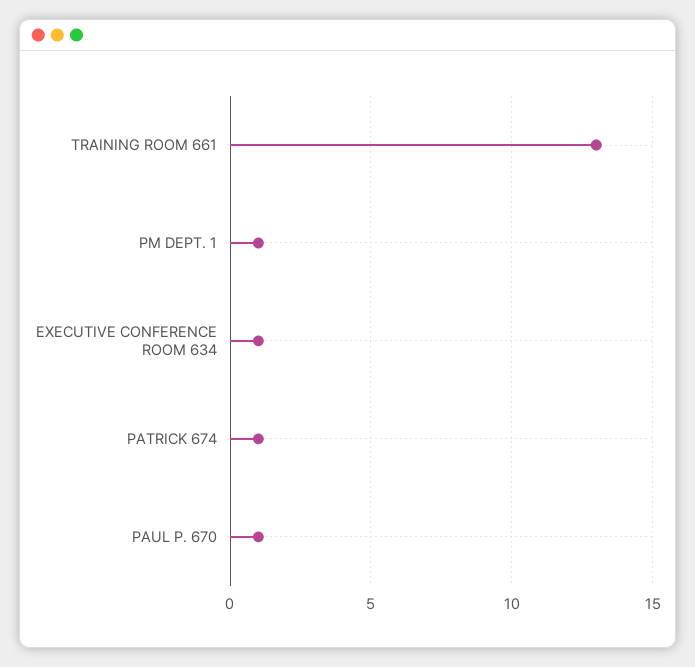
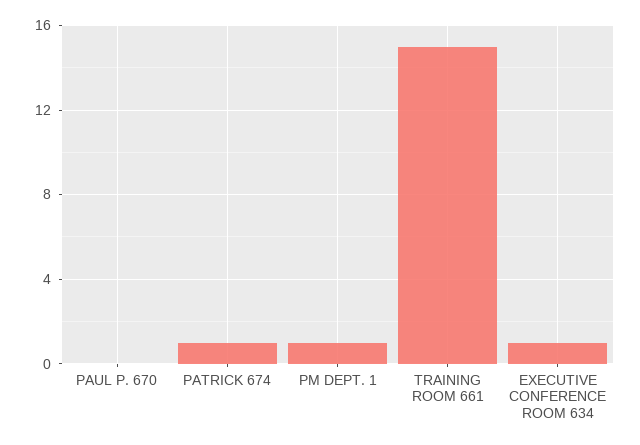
  {
-   "TRAINING ROOM 661": 13,
+   "TRAINING ROOM 661": 15,
    "PM DEPT. 1": 1,
    "EXECUTIVE CONFERENCE ROOM 634": 1,
    "PATRICK 674": 1,
-   "PAUL P. 670": 1
+   "PAUL P. 670": 0
  }

